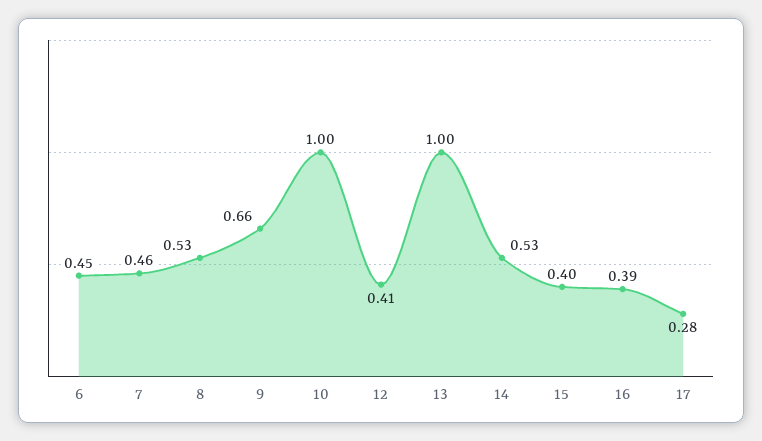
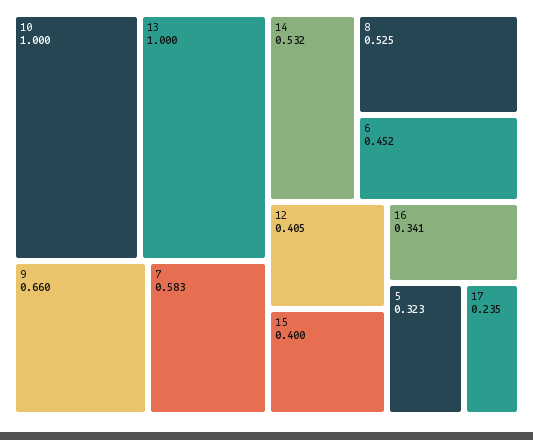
  {
    "6": 0.452,
-   "7": 0.46,
+   "7": 0.583,
    "8": 0.525,
    "9": 0.66,
    "10": 1,
    "12": 0.405,
    "13": 1,
    "14": 0.532,
    "15": 0.4,
-   "16": 0.39,
+   "16": 0.341,
-   "17": 0.28
+   "17": 0.235,
+   "5": 0.323
  }

